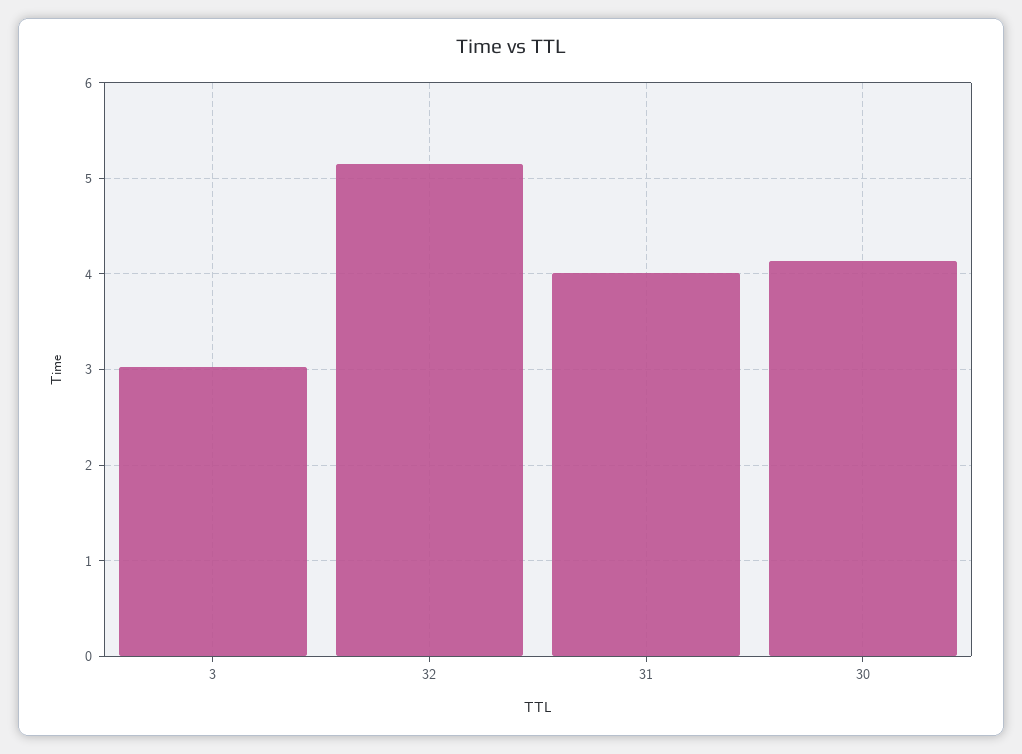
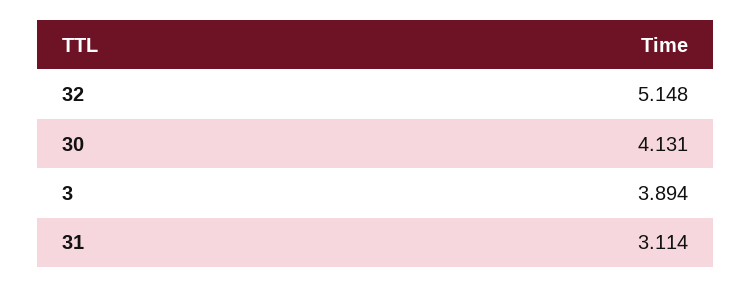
  {
-   "3": 3,
+   "3": 3.894,
    "32": 5.148,
-   "31": 4,
+   "31": 3.114,
    "30": 4.131
  }

